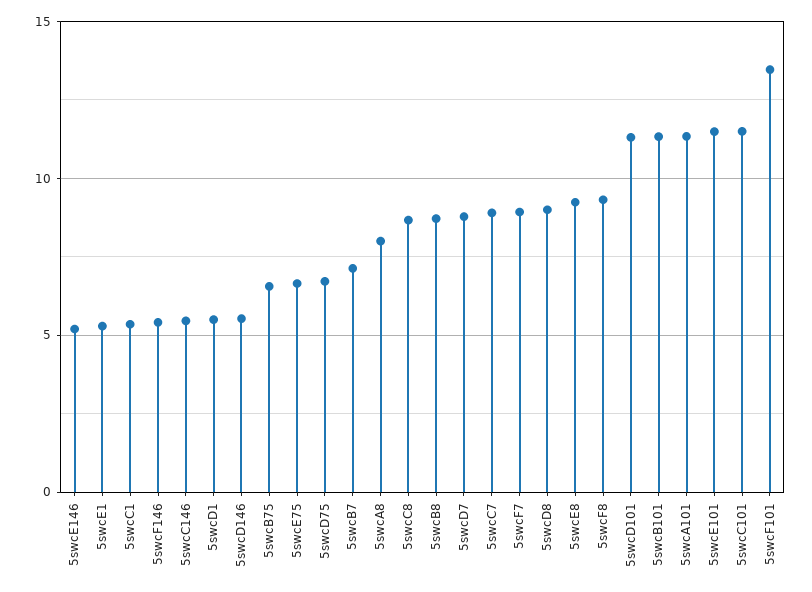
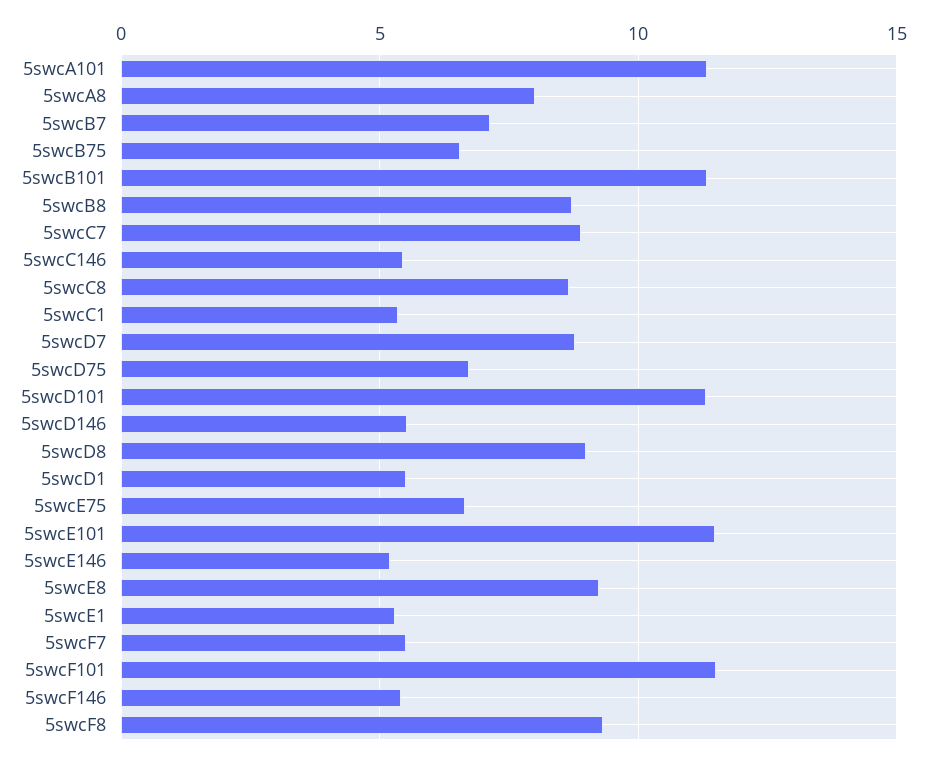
  {
    "5swcE146": 5,
    "5swcE1": 5.5,
    "5swcC1": 5.5,
    "5swcF146": 5.5,
    "5swcC146": 5.5,
    "5swcD1": 5.5,
    "5swcD146": 5.5,
    "5swcB75": 6.5,
    "5swcE75": 6.5,
    "5swcD75": 6.5,
    "5swcB7": 7,
    "5swcA8": 8,
    "5swcC8": 8.5,
    "5swcB8": 8.5,
    "5swcD7": 9,
    "5swcC7": 9,
-   "5swcF7": 9,
+   "5swcF7": 5.5,
    "5swcD8": 9,
    "5swcE8": 9,
    "5swcF8": 9.5,
    "5swcD101": 11.5,
    "5swcB101": 11.5,
    "5swcA101": 11.5,
    "5swcE101": 11.5,
-   "5swcC101": 11.5,
-   "5swcF101": 13.5
+   "5swcF101": 11.5
  }

